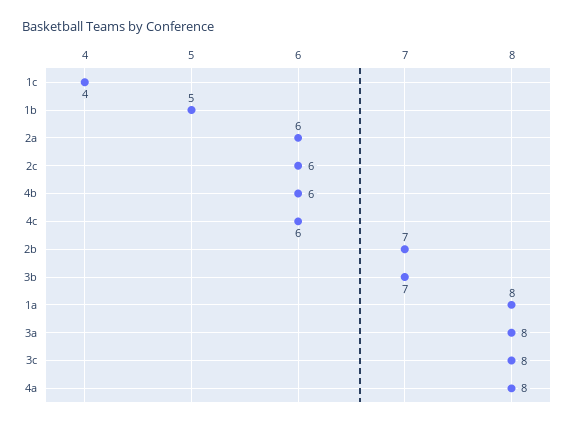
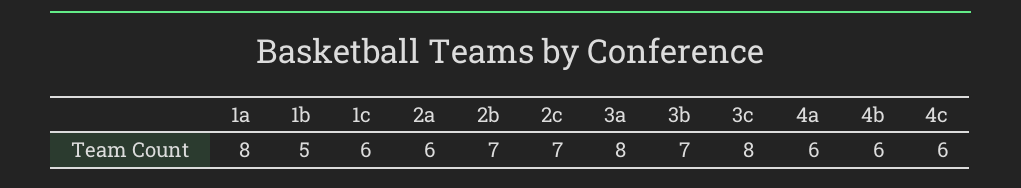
  {
-   "1c": 4,
+   "1c": 6,
    "1b": 5,
    "2a": 6,
-   "2c": 6,
+   "2c": 7,
    "4b": 6,
    "4c": 6,
    "2b": 7,
    "3b": 7,
    "1a": 8,
    "3a": 8,
    "3c": 8,
-   "4a": 8
+   "4a": 6
  }

